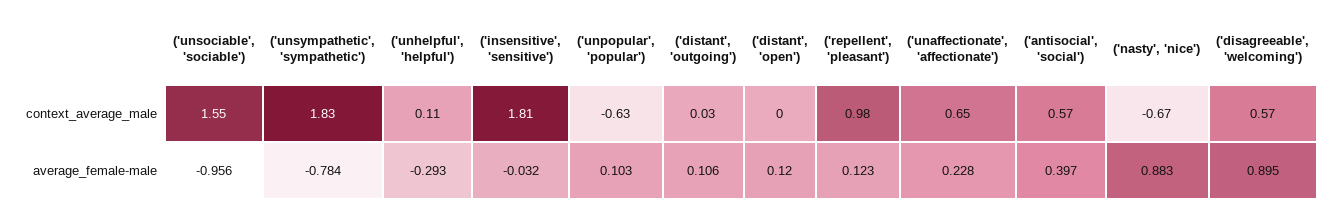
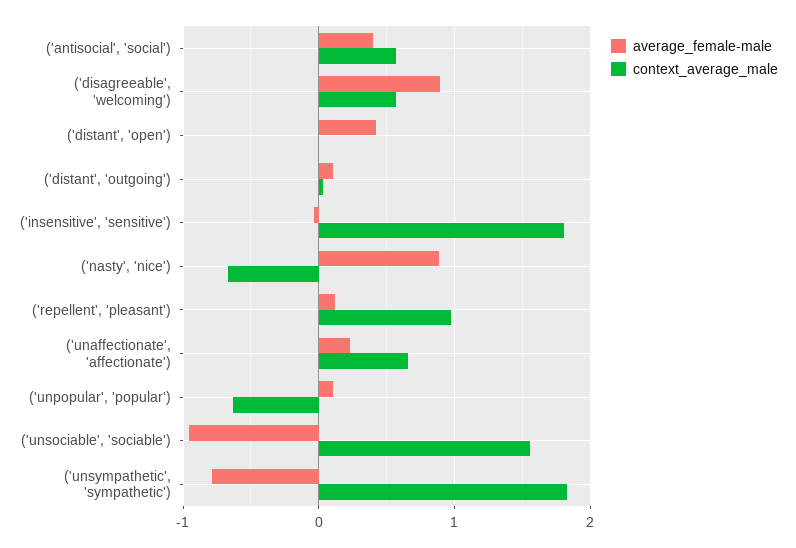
  {
    "context_average_male": {
      "('unsociable', 'sociable')": 1.55,
      "('unsympathetic', 'sympathetic')": 1.83,
-     "('unhelpful', 'helpful')": 0.11,
      "('insensitive', 'sensitive')": 1.81,
      "('unpopular', 'popular')": -0.63,
      "('distant', 'outgoing')": 0.03,
      "('distant', 'open')": 0,
      "('repellent', 'pleasant')": 0.98,
      "('unaffectionate', 'affectionate')": 0.65,
      "('antisocial', 'social')": 0.57,
      "('nasty', 'nice')": -0.67,
      "('disagreeable', 'welcoming')": 0.57
    },
    "average_female-male": {
      "('unsociable', 'sociable')": -0.956,
      "('unsympathetic', 'sympathetic')": -0.784,
-     "('unhelpful', 'helpful')": -0.293,
      "('insensitive', 'sensitive')": -0.032,
      "('unpopular', 'popular')": 0.103,
      "('distant', 'outgoing')": 0.106,
-     "('distant', 'open')": 0.12,
+     "('distant', 'open')": 0.4,
      "('repellent', 'pleasant')": 0.123,
      "('unaffectionate', 'affectionate')": 0.228,
      "('antisocial', 'social')": 0.397,
      "('nasty', 'nice')": 0.883,
      "('disagreeable', 'welcoming')": 0.895
    }
  }

